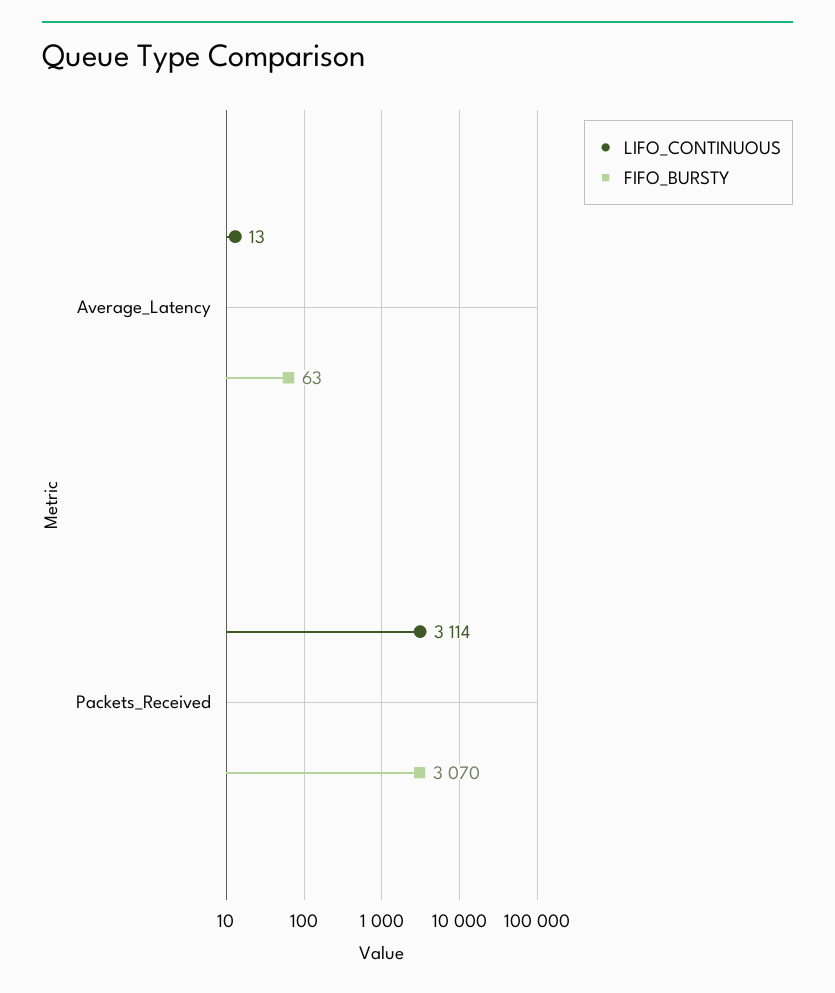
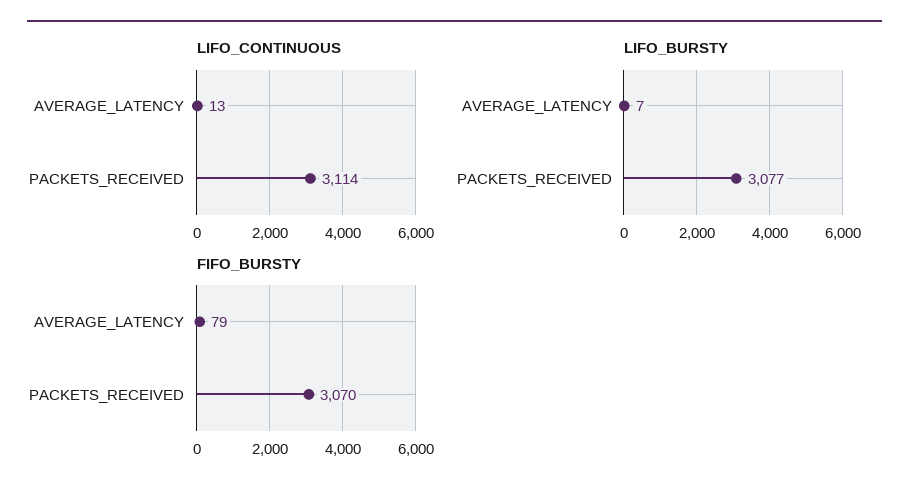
  {
    "LIFO_CONTINUOUS": {
      "Average_Latency": 13,
      "Packets_Received": 3114
    },
    "FIFO_BURSTY": {
-     "Average_Latency": 63,
+     "Average_Latency": 79,
      "Packets_Received": 3070
-   }
+   },
+   "LIFO_BURSTY": {
+     "Average_Latency": 7,
+     "Packets_Received": 3077
+   }
  }

